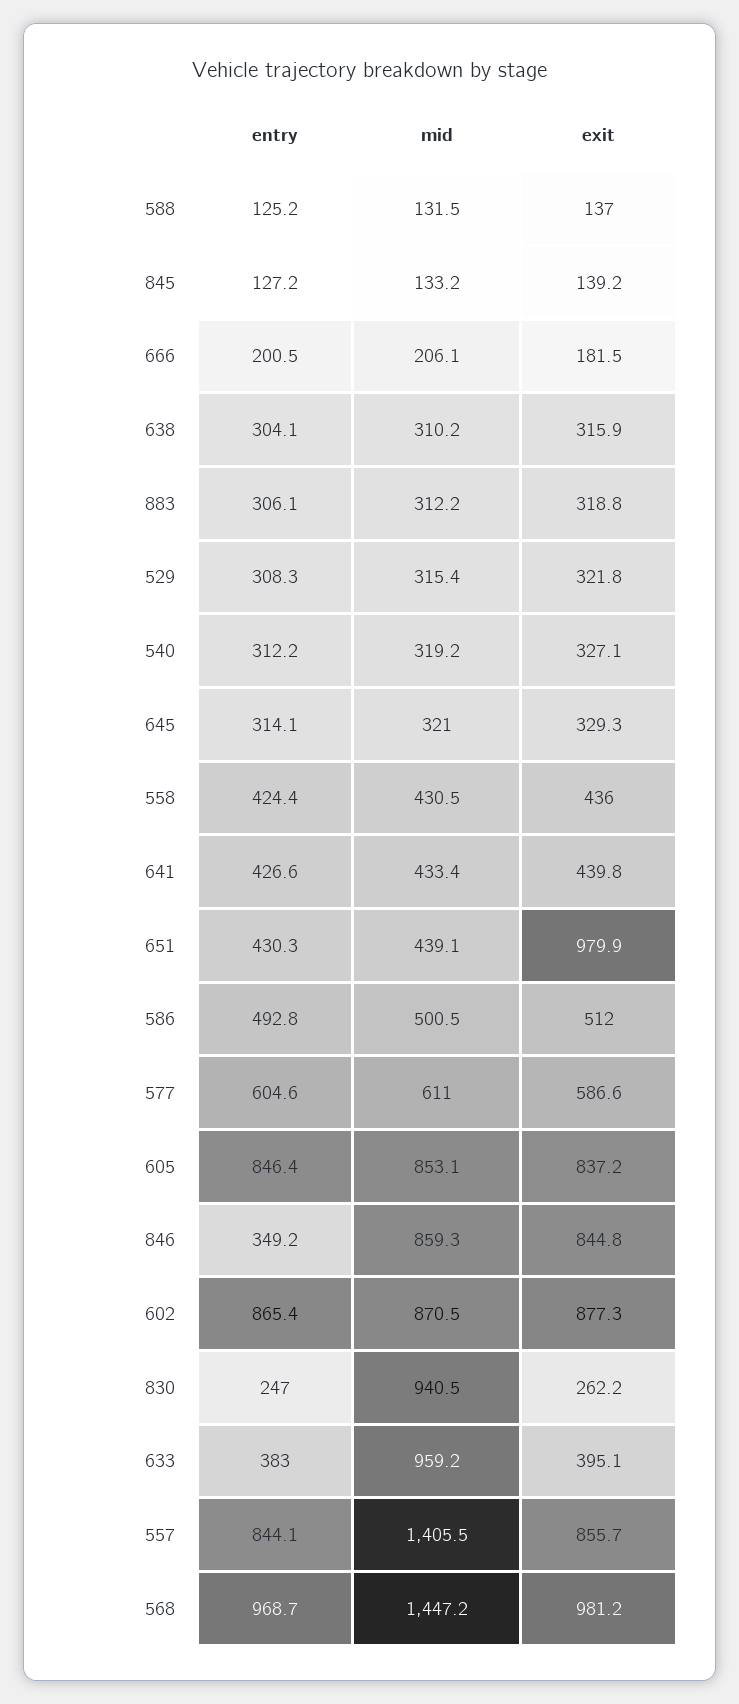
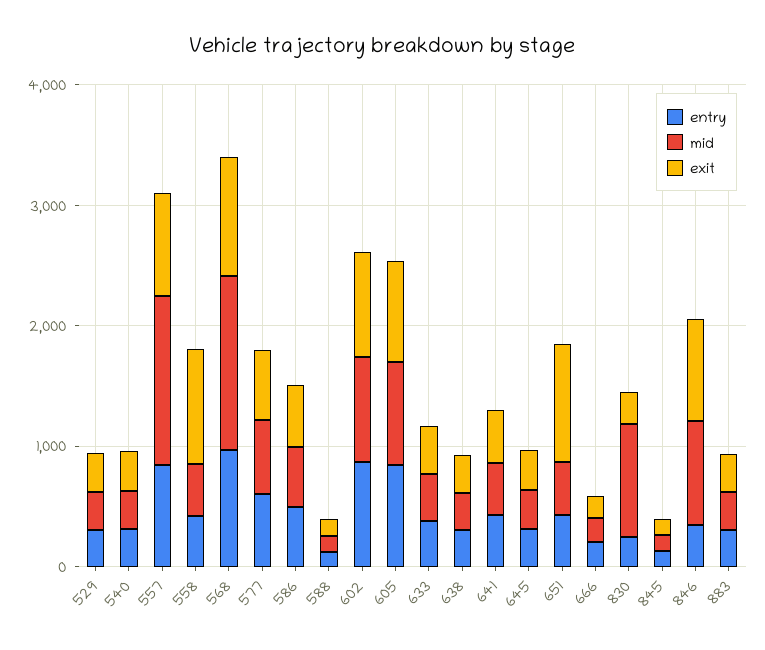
  {
    "entry": {
      "588": 125.2,
      "845": 127.2,
      "666": 200.5,
      "638": 304.1,
      "883": 306.1,
      "529": 308.3,
      "540": 312.2,
      "645": 314.1,
      "558": 424.4,
      "641": 426.6,
      "651": 430.3,
      "586": 492.8,
      "577": 604.6,
      "605": 846.4,
      "846": 349.2,
      "602": 865.4,
      "830": 247,
      "633": 383,
      "557": 844.1,
      "568": 968.7
    },
    "mid": {
      "588": 131.5,
      "845": 133.2,
      "666": 206.1,
      "638": 310.2,
      "883": 312.2,
      "529": 315.4,
      "540": 319.2,
      "645": 321,
      "558": 430.5,
      "641": 433.4,
      "651": 439.1,
      "586": 500.5,
      "577": 611,
      "605": 853.1,
      "846": 859.3,
      "602": 870.5,
      "830": 940.5,
-     "633": 959.2,
+     "633": 400,
      "557": 1405.5,
      "568": 1447.2
    },
    "exit": {
      "588": 137,
      "845": 139.2,
      "666": 181.5,
      "638": 315.9,
      "883": 318.8,
      "529": 321.8,
      "540": 327.1,
      "645": 329.3,
-     "558": 436,
+     "558": 1000,
      "641": 439.8,
      "651": 979.9,
      "586": 512,
      "577": 586.6,
      "605": 837.2,
      "846": 844.8,
      "602": 877.3,
      "830": 262.2,
      "633": 395.1,
      "557": 855.7,
      "568": 981.2
    }
  }

